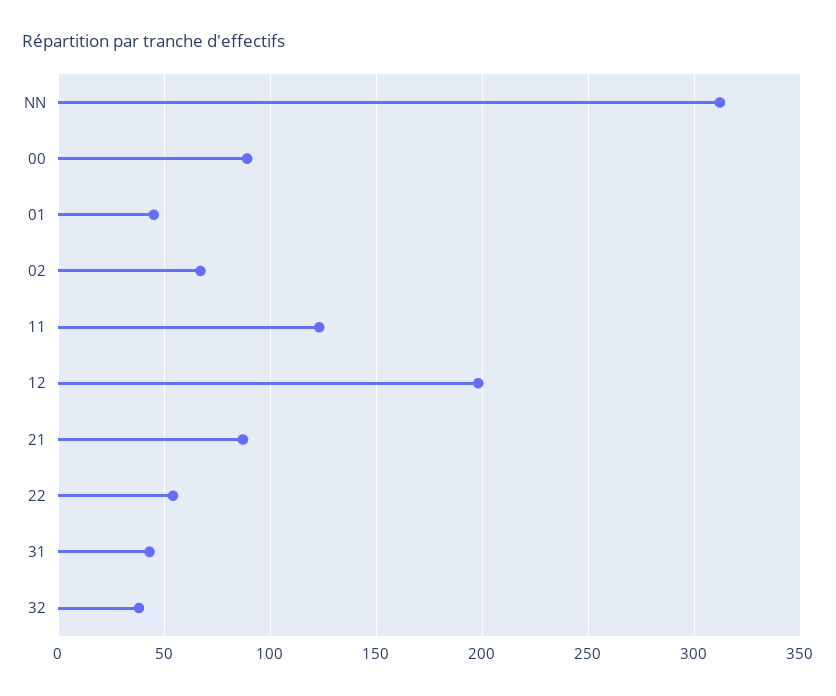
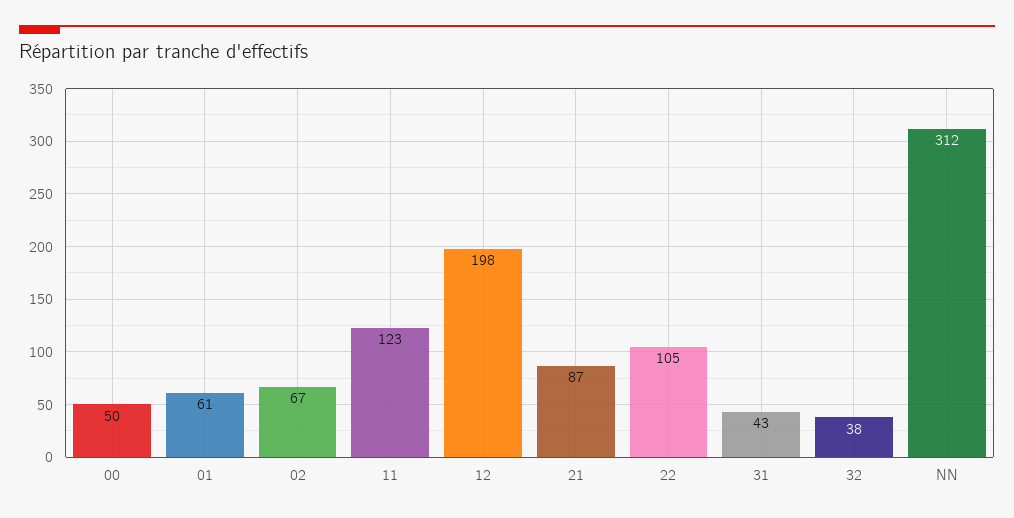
  {
    "NN": 312,
-   "00": 90,
+   "00": 50,
-   "01": 45,
+   "01": 61,
    "02": 67,
    "11": 123,
    "12": 198,
    "21": 87,
-   "22": 55,
+   "22": 105,
    "31": 43,
    "32": 38
  }

